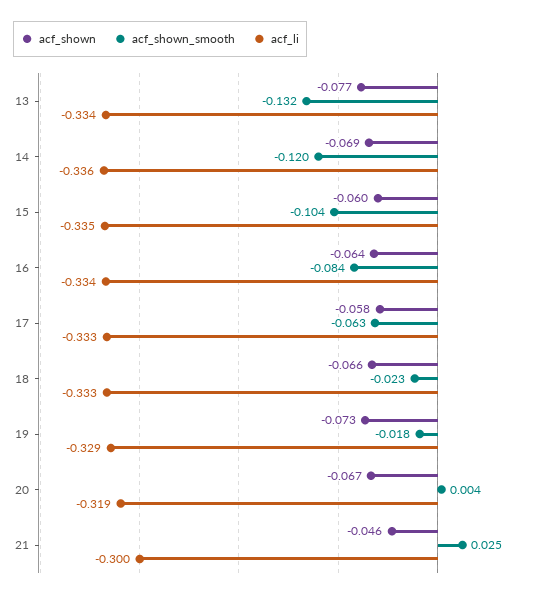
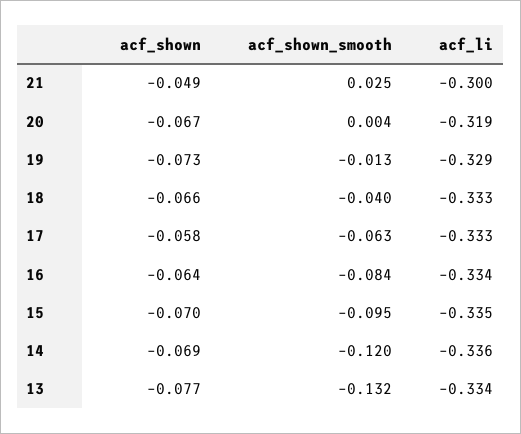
  {
    "acf_shown": {
      "13": -0.077,
      "14": -0.069,
-     "15": -0.06,
+     "15": -0.07,
      "16": -0.064,
      "17": -0.058,
      "18": -0.066,
      "19": -0.073,
      "20": -0.067,
-     "21": -0.046
+     "21": -0.049
    },
    "acf_shown_smooth": {
      "13": -0.132,
      "14": -0.12,
-     "15": -0.104,
+     "15": -0.095,
      "16": -0.084,
      "17": -0.063,
-     "18": -0.023,
+     "18": -0.04,
-     "19": -0.018,
+     "19": -0.013,
      "20": 0.004,
      "21": 0.025
    },
    "acf_li": {
      "13": -0.334,
      "14": -0.336,
      "15": -0.335,
      "16": -0.334,
      "17": -0.333,
      "18": -0.333,
      "19": -0.329,
      "20": -0.319,
      "21": -0.3
    }
  }

